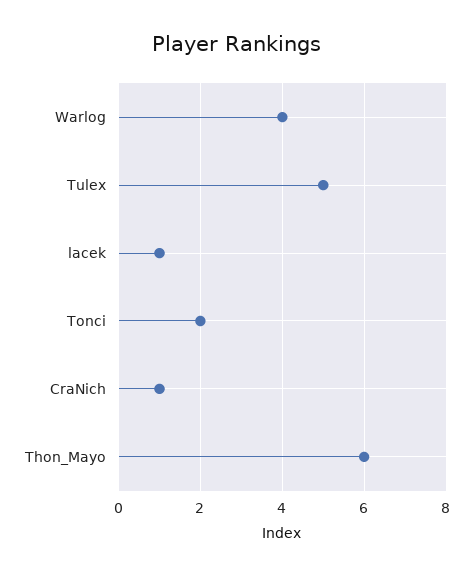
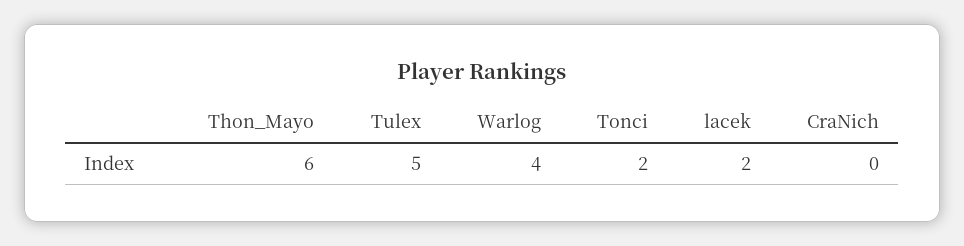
  {
    "Warlog": 4,
    "Tulex": 5,
-   "lacek": 1,
+   "lacek": 2,
    "Tonci": 2,
-   "CraNich": 1,
+   "CraNich": 0,
    "Thon_Mayo": 6
  }

